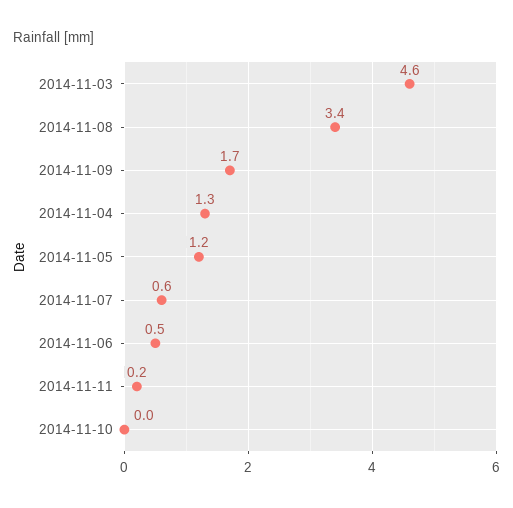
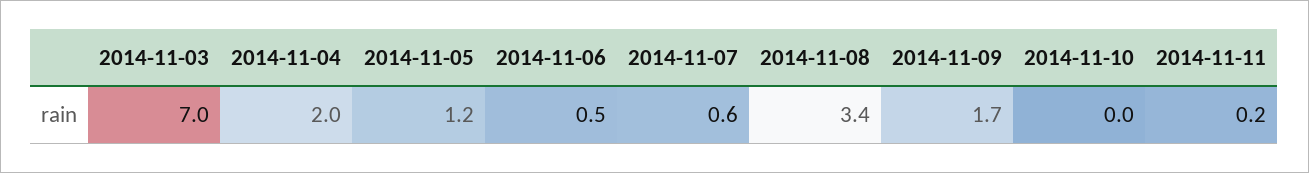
  {
-   "2014-11-03": 4.6,
+   "2014-11-03": 7,
    "2014-11-08": 3.4,
    "2014-11-09": 1.7,
-   "2014-11-04": 1.3,
+   "2014-11-04": 2,
    "2014-11-05": 1.2,
    "2014-11-07": 0.6,
    "2014-11-06": 0.5,
    "2014-11-11": 0.2,
    "2014-11-10": 0
  }

